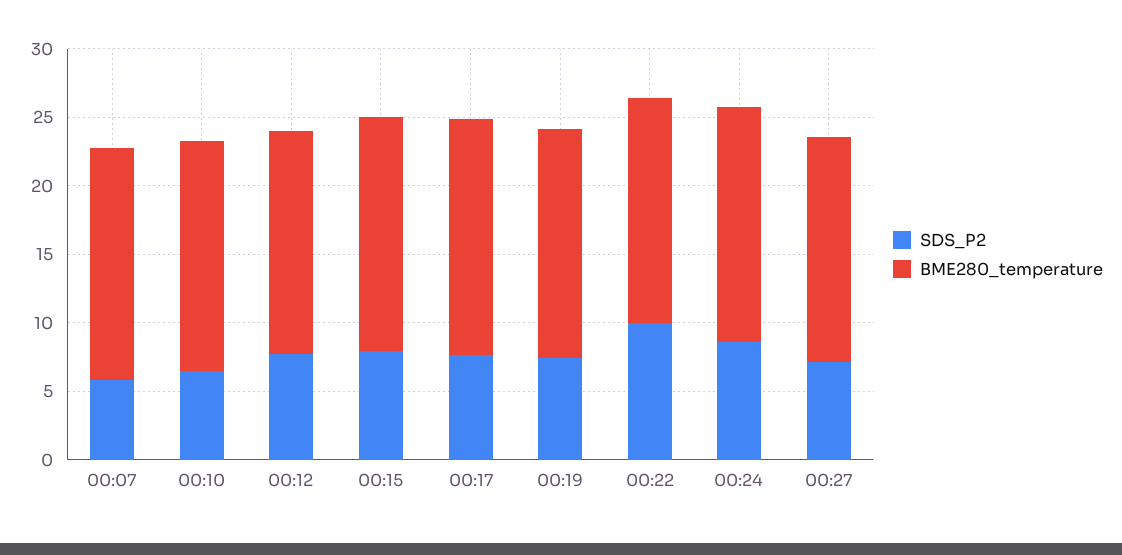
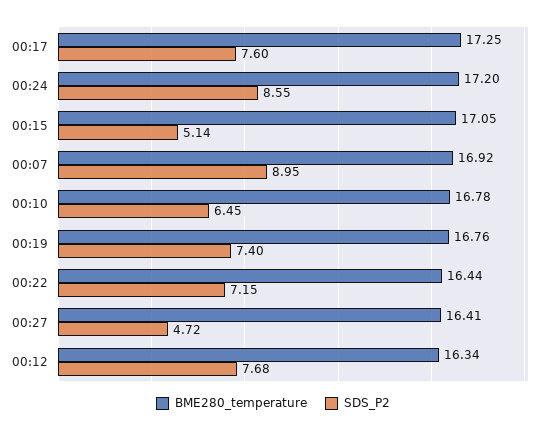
  {
    "SDS_P2": {
-     "00:07": 6,
+     "00:07": 8.95,
      "00:10": 6.45,
      "00:12": 7.68,
-     "00:15": 8,
+     "00:15": 5.14,
      "00:17": 7.6,
      "00:19": 7.4,
-     "00:22": 10,
+     "00:22": 7.15,
      "00:24": 8.55,
-     "00:27": 7
+     "00:27": 4.72
    },
    "BME280_temperature": {
      "00:07": 16.92,
      "00:10": 16.78,
      "00:12": 16.34,
      "00:15": 17.05,
      "00:17": 17.25,
      "00:19": 16.76,
      "00:22": 16.44,
      "00:24": 17.2,
      "00:27": 16.41
    }
  }

